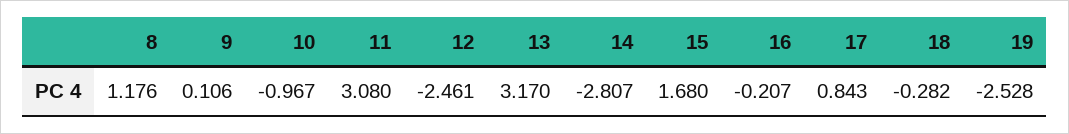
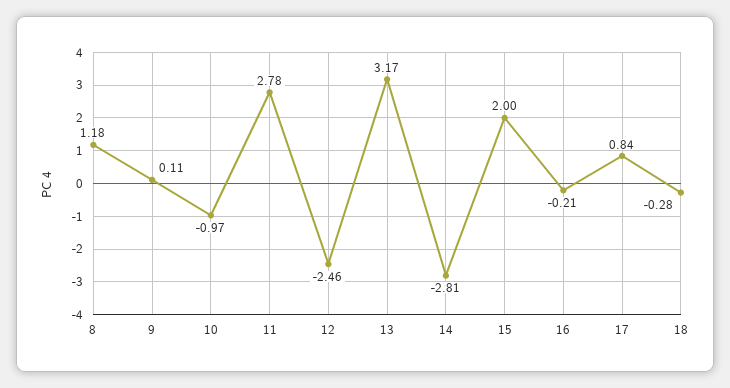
  {
    "8": 1.176,
    "9": 0.106,
    "10": -0.967,
-   "11": 3.08,
+   "11": 2.78,
    "12": -2.461,
    "13": 3.17,
    "14": -2.807,
-   "15": 1.68,
+   "15": 2,
    "16": -0.207,
    "17": 0.843,
-   "18": -0.282,
+   "18": -0.282
-   "19": -2.528
  }

